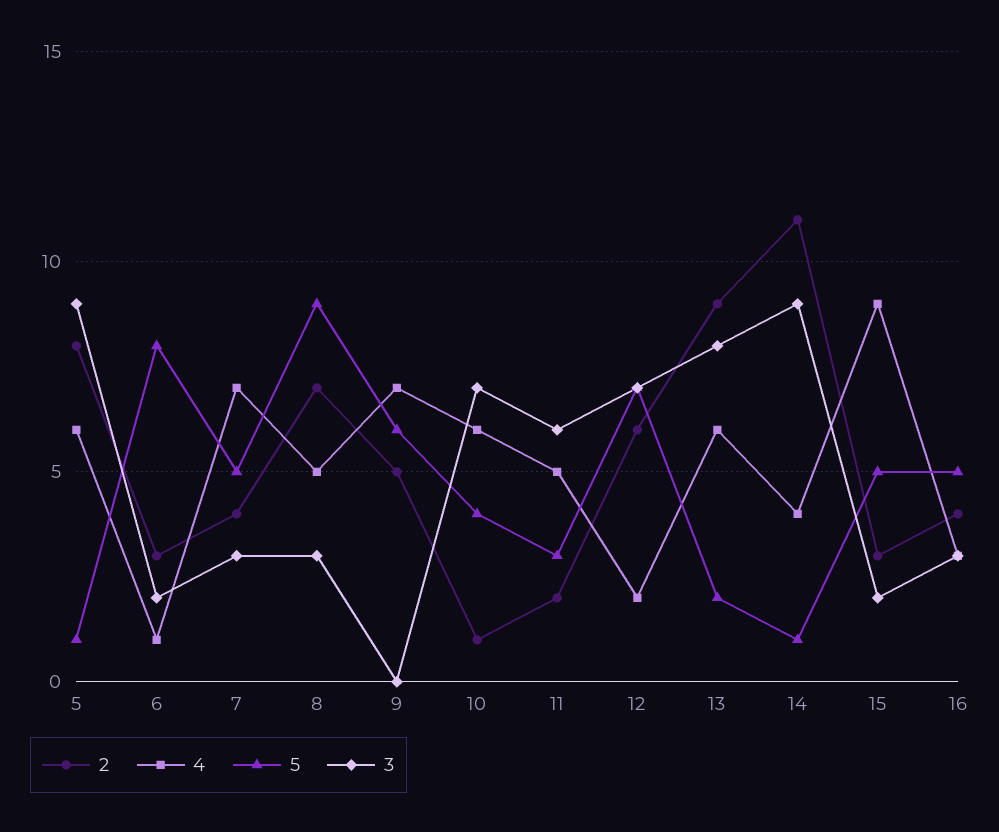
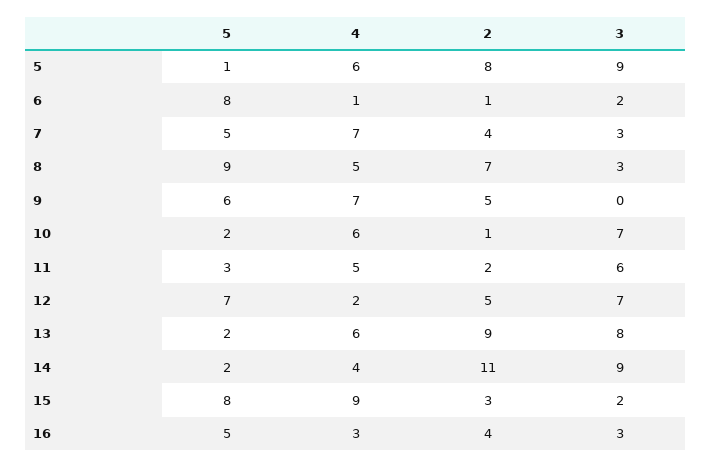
  {
    "2": {
      "5": 8,
-     "6": 3,
+     "6": 1,
      "7": 4,
      "8": 7,
      "9": 5,
      "10": 1,
      "11": 2,
-     "12": 6,
+     "12": 5,
      "13": 9,
      "14": 11,
      "15": 3,
      "16": 4
    },
    "4": {
      "5": 6,
      "6": 1,
      "7": 7,
      "8": 5,
      "9": 7,
      "10": 6,
      "11": 5,
      "12": 2,
      "13": 6,
      "14": 4,
      "15": 9,
      "16": 3
    },
    "5": {
      "5": 1,
      "6": 8,
      "7": 5,
      "8": 9,
      "9": 6,
-     "10": 4,
+     "10": 2,
      "11": 3,
      "12": 7,
      "13": 2,
-     "14": 1,
+     "14": 2,
-     "15": 5,
+     "15": 8,
      "16": 5
    },
    "3": {
      "5": 9,
      "6": 2,
      "7": 3,
      "8": 3,
      "9": 0,
      "10": 7,
      "11": 6,
      "12": 7,
      "13": 8,
      "14": 9,
      "15": 2,
      "16": 3
    }
  }

